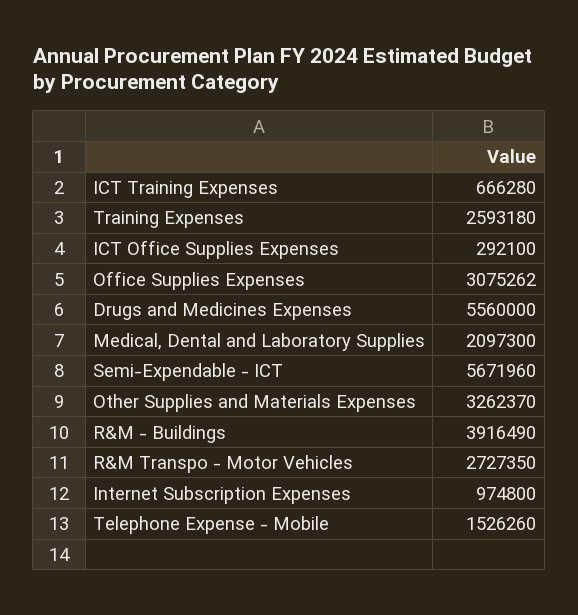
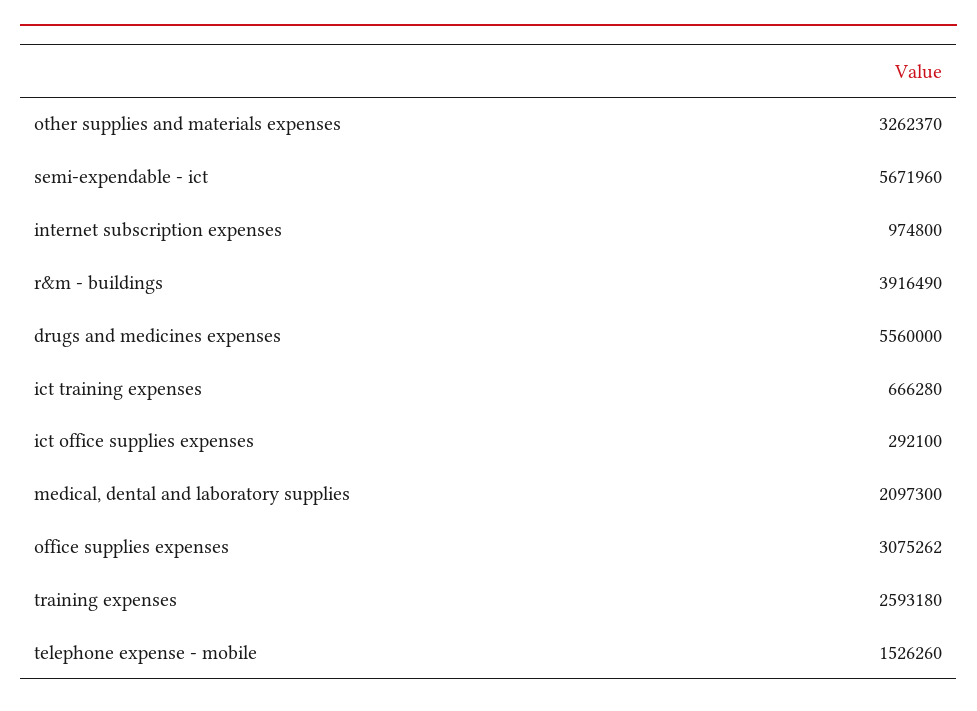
  {
    "ICT Training Expenses": 666280,
    "Training Expenses": 2593180,
    "ICT Office Supplies Expenses": 292100,
    "Office Supplies Expenses": 3075262,
    "Drugs and Medicines Expenses": 5560000,
    "Medical, Dental and Laboratory Supplies": 2097300,
    "Semi-Expendable - ICT": 5671960,
    "Other Supplies and Materials Expenses": 3262370,
    "R&M - Buildings": 3916490,
-   "R&M Transpo - Motor Vehicles": 2727350,
    "Internet Subscription Expenses": 974800,
    "Telephone Expense - Mobile": 1526260
  }

